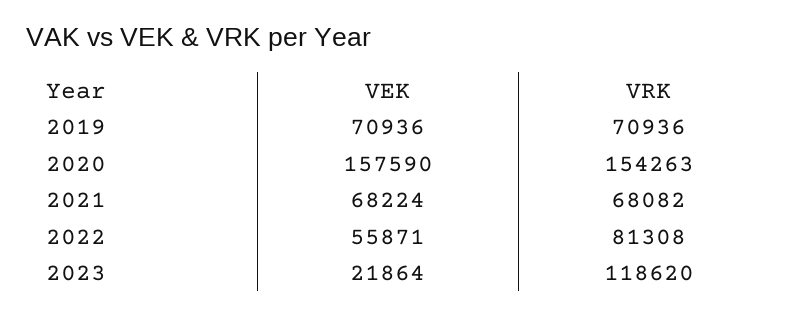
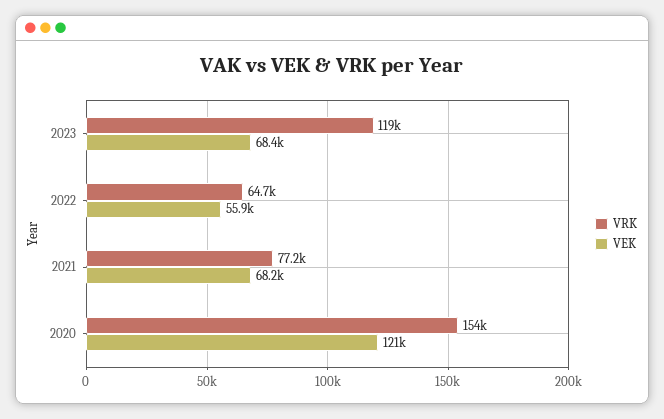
  {
    "VEK": {
-     "2019": 70936,
-     "2020": 157590,
+     "2020": 121000,
      "2021": 68224,
      "2022": 55871,
-     "2023": 21864
+     "2023": 68400
    },
    "VRK": {
-     "2019": 70936,
      "2020": 154263,
-     "2021": 68082,
+     "2021": 77200,
-     "2022": 81308,
+     "2022": 64700,
      "2023": 118620
    }
  }

